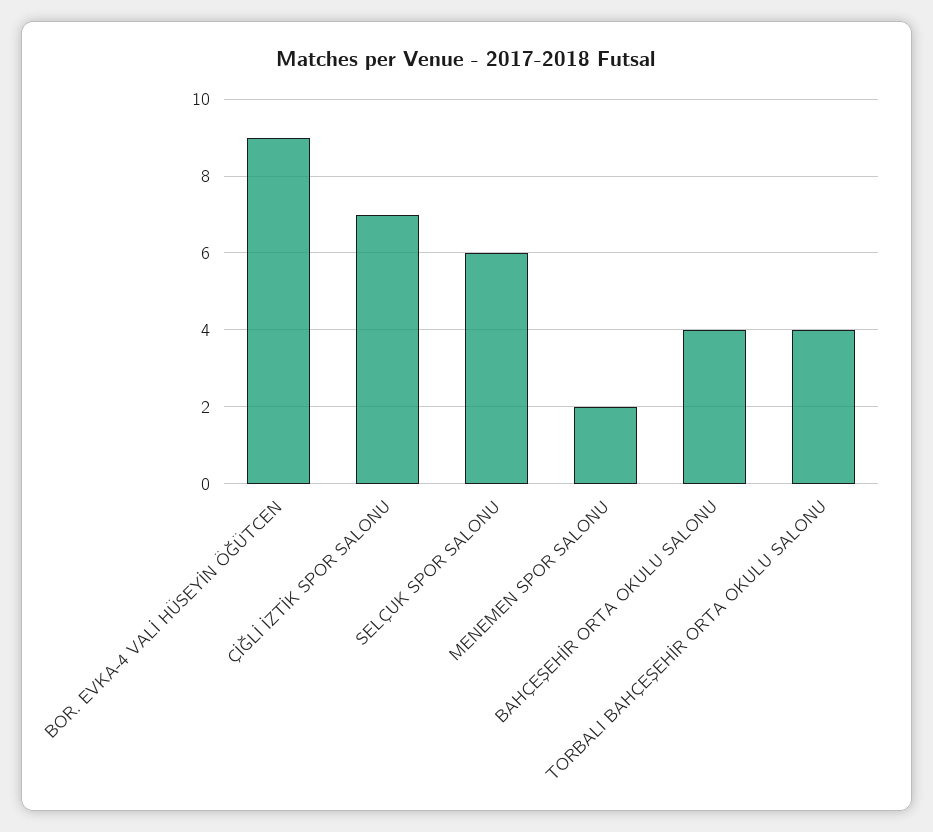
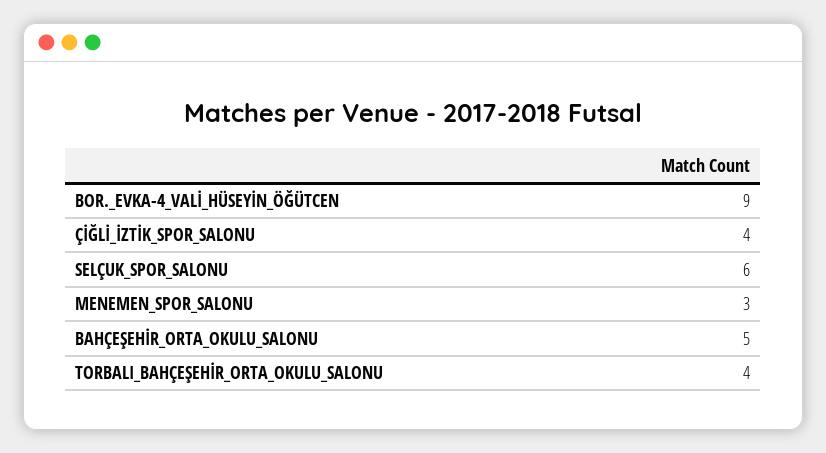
  {
    "BOR. EVKA-4 VALİ HÜSEYİN ÖĞÜTCEN": 9,
-   "ÇİĞLİ İZTİK SPOR SALONU": 7,
+   "ÇİĞLİ İZTİK SPOR SALONU": 4,
    "SELÇUK SPOR SALONU": 6,
-   "MENEMEN SPOR SALONU": 2,
+   "MENEMEN SPOR SALONU": 3,
-   "BAHÇEŞEHİR ORTA OKULU SALONU": 4,
+   "BAHÇEŞEHİR ORTA OKULU SALONU": 5,
    "TORBALI BAHÇEŞEHİR ORTA OKULU SALONU": 4
  }

